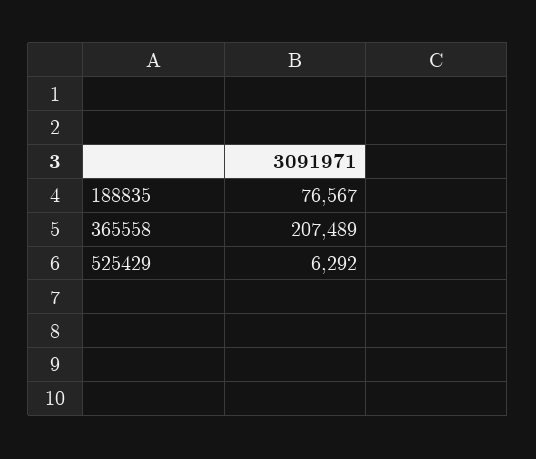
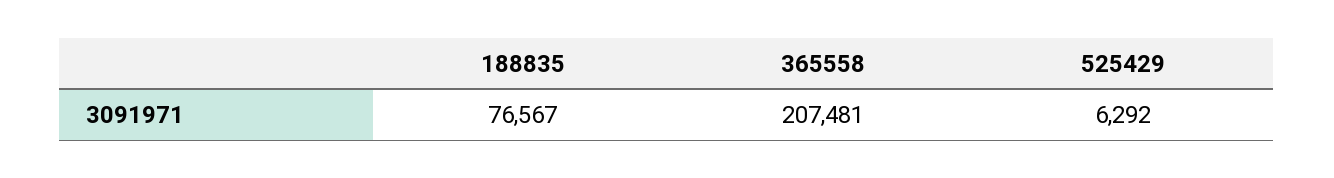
  {
    "188835": 76567,
-   "365558": 207489,
+   "365558": 207481,
    "525429": 6292
  }

